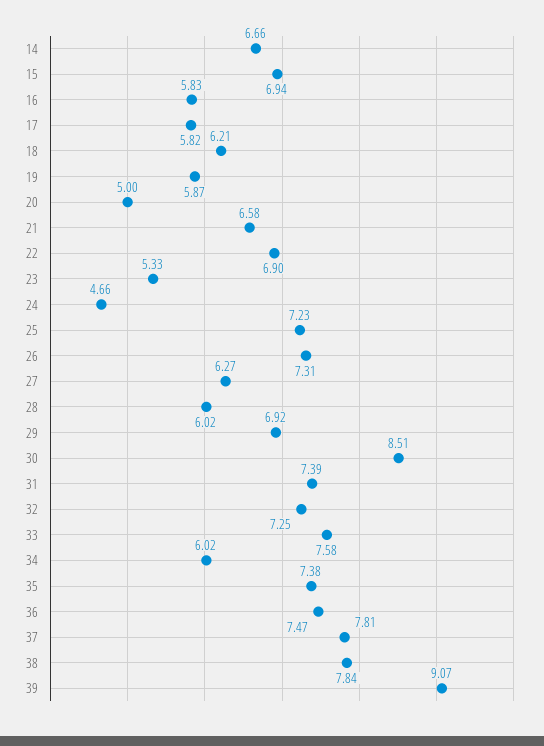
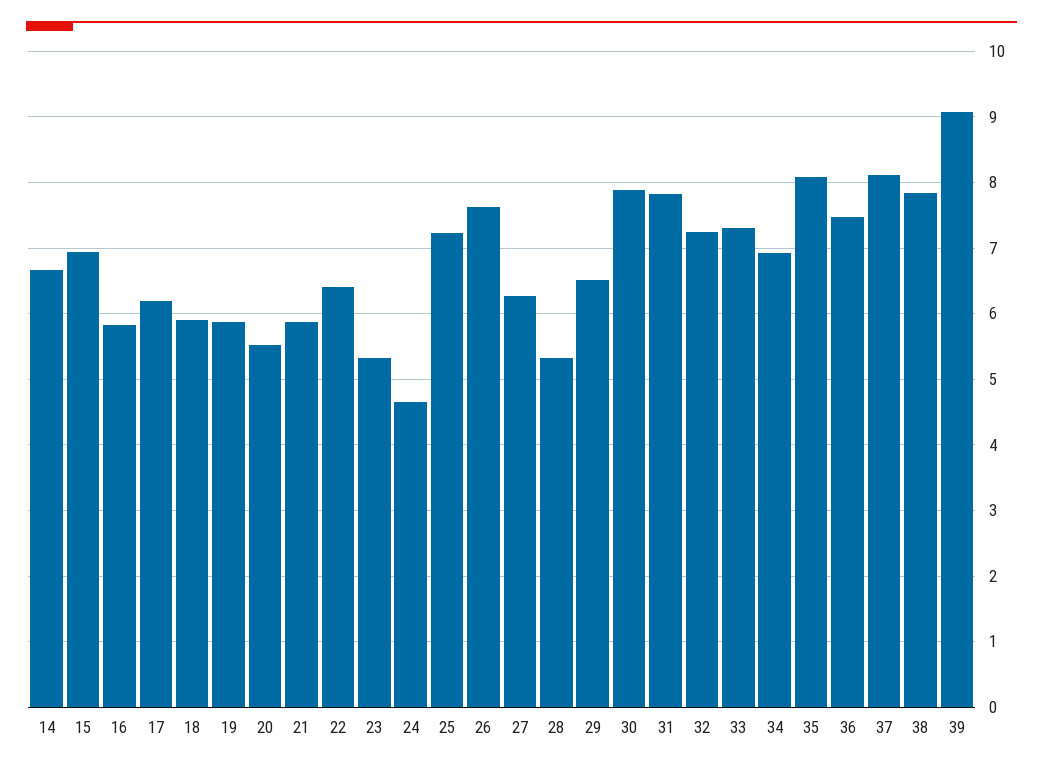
  {
    "14": 6.66,
    "15": 6.94,
    "16": 5.83,
-   "17": 5.82,
+   "17": 6.2,
-   "18": 6.21,
+   "18": 5.9,
    "19": 5.87,
-   "20": 5,
+   "20": 5.5,
-   "21": 6.58,
+   "21": 5.9,
-   "22": 6.9,
+   "22": 6.4,
    "23": 5.33,
    "24": 4.66,
    "25": 7.23,
-   "26": 7.31,
+   "26": 7.6,
    "27": 6.27,
-   "28": 6.02,
+   "28": 5.3,
-   "29": 6.92,
+   "29": 6.5,
-   "30": 8.51,
+   "30": 7.9,
-   "31": 7.39,
+   "31": 7.8,
    "32": 7.25,
-   "33": 7.58,
+   "33": 7.3,
-   "34": 6.02,
+   "34": 6.9,
-   "35": 7.38,
+   "35": 8.1,
    "36": 7.47,
-   "37": 7.81,
+   "37": 8.1,
    "38": 7.84,
    "39": 9.07
  }

